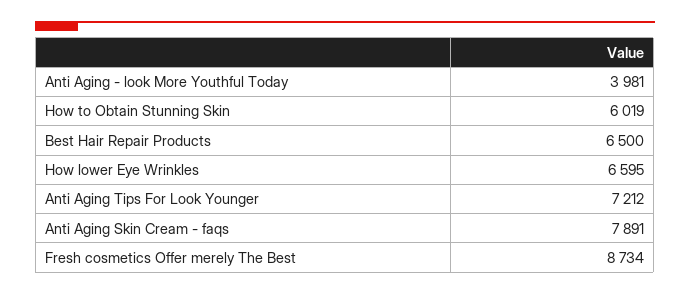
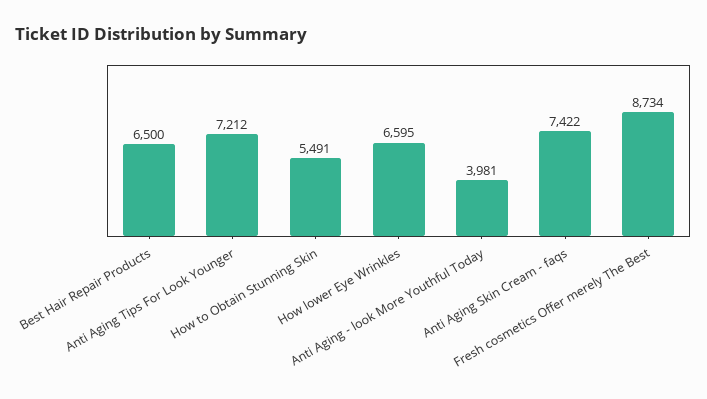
  {
    "Anti Aging - look More Youthful Today": 3981,
-   "How to Obtain Stunning Skin": 6019,
+   "How to Obtain Stunning Skin": 5491,
    "Best Hair Repair Products": 6500,
    "How lower Eye Wrinkles": 6595,
    "Anti Aging Tips For Look Younger": 7212,
-   "Anti Aging Skin Cream - faqs": 7891,
+   "Anti Aging Skin Cream - faqs": 7422,
    "Fresh cosmetics Offer merely The Best": 8734
  }

